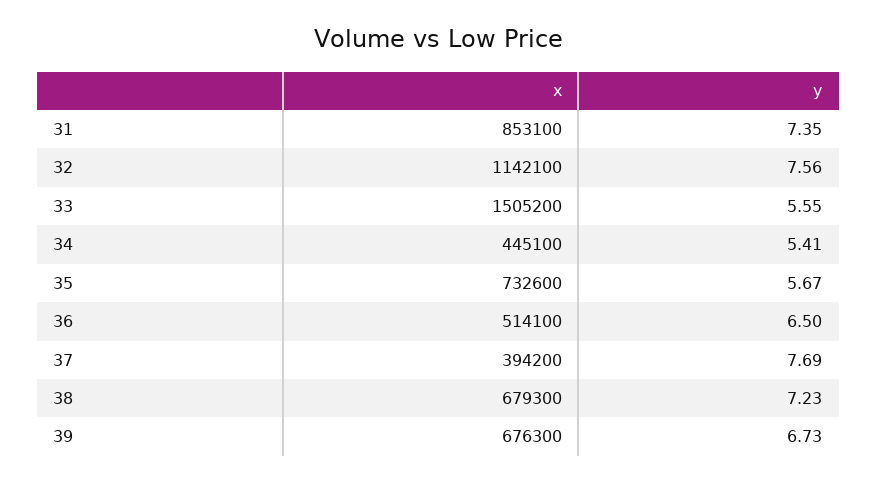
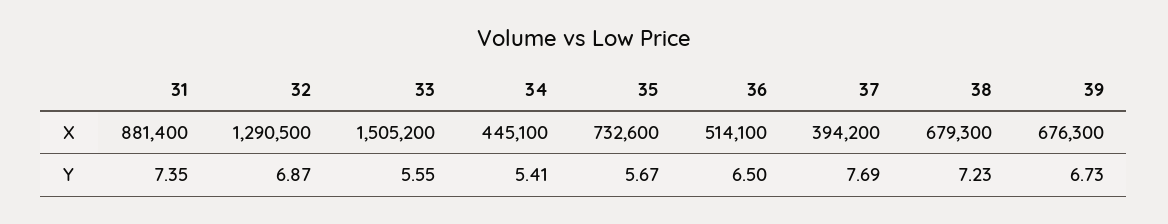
  {
    "x": {
-     "31": 853100,
+     "31": 881400,
-     "32": 1142100,
+     "32": 1290500,
      "33": 1505200,
      "34": 445100,
      "35": 732600,
      "36": 514100,
      "37": 394200,
      "38": 679300,
      "39": 676300
    },
    "y": {
      "31": 7.35,
-     "32": 7.56,
+     "32": 6.87,
      "33": 5.55,
      "34": 5.41,
      "35": 5.67,
      "36": 6.5,
      "37": 7.69,
      "38": 7.23,
      "39": 6.73
    }
  }

